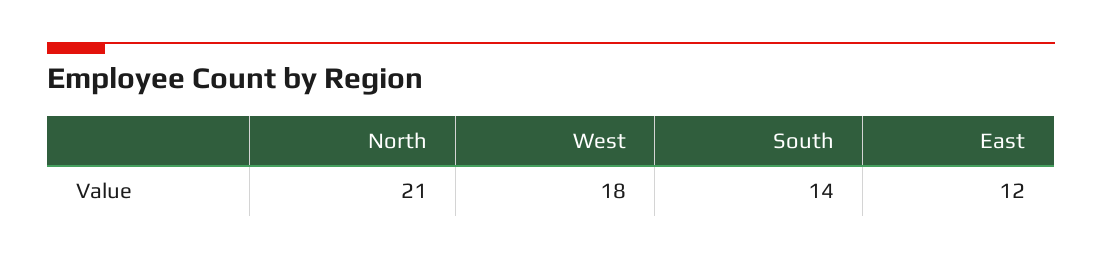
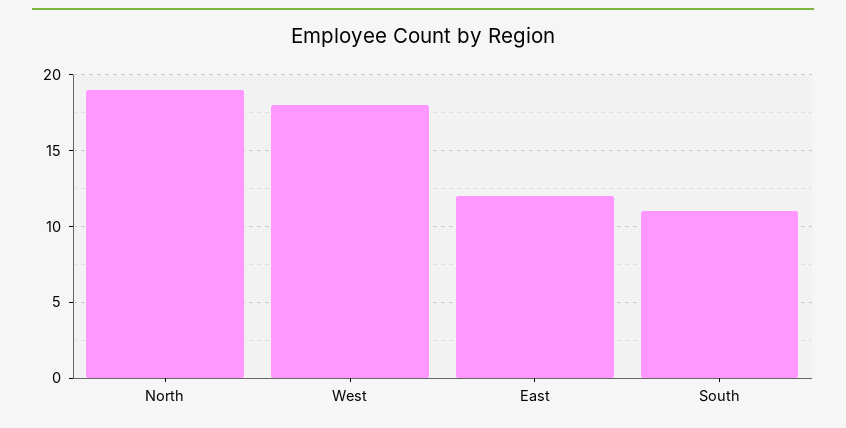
  {
-   "North": 21,
+   "North": 19,
    "West": 18,
-   "South": 14,
+   "South": 11,
    "East": 12
  }

